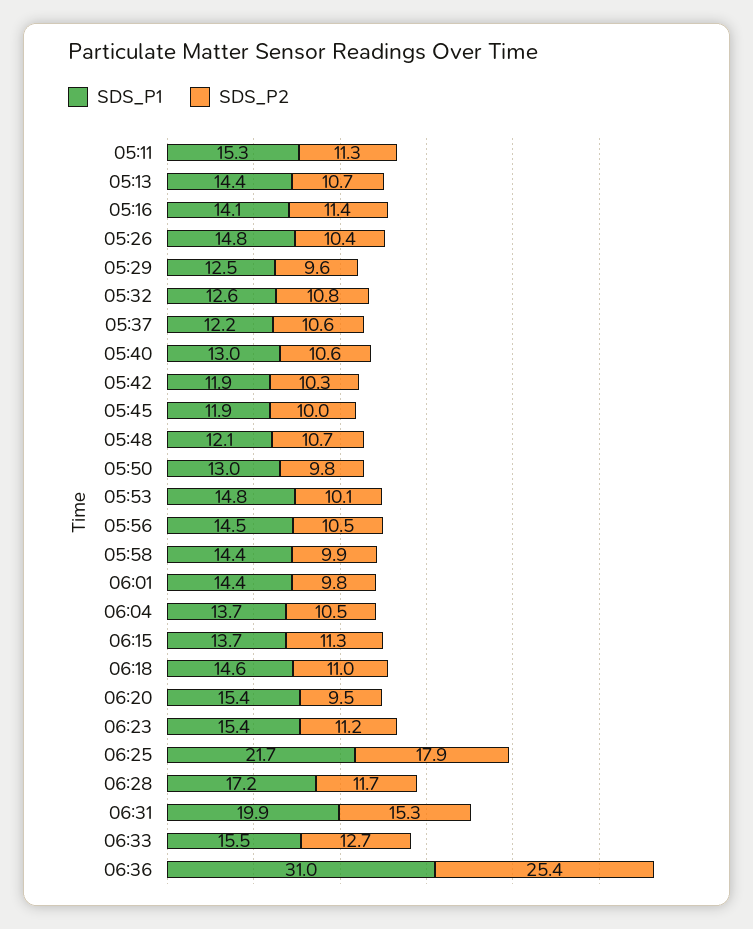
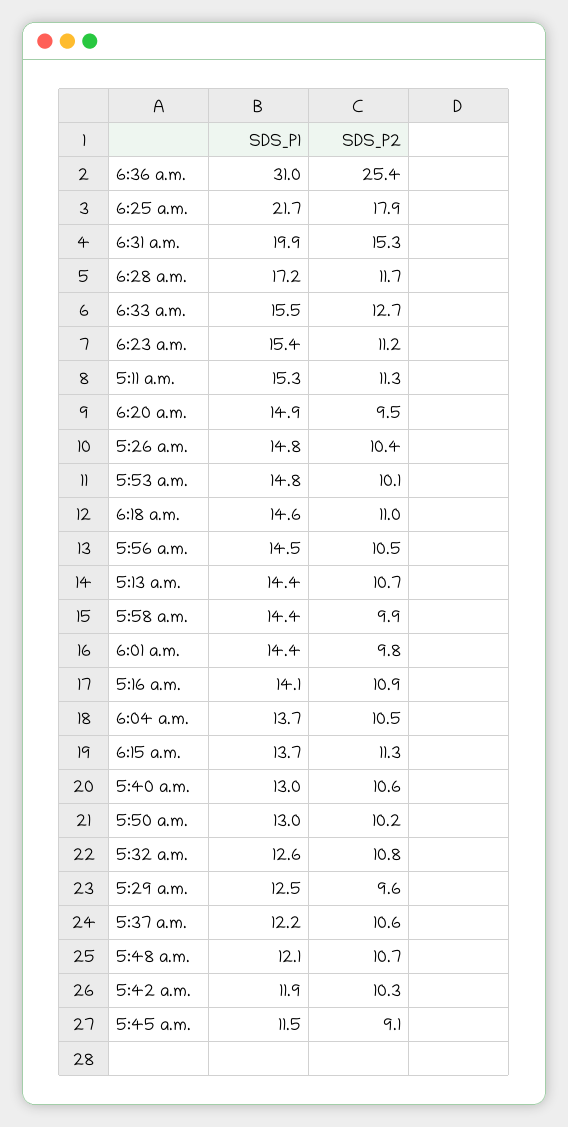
  {
    "SDS_P1": {
      "05:11": 15.3,
      "05:13": 14.4,
      "05:16": 14.1,
      "05:26": 14.8,
      "05:29": 12.5,
      "05:32": 12.6,
      "05:37": 12.2,
      "05:40": 13,
      "05:42": 11.9,
-     "05:45": 11.9,
+     "05:45": 11.5,
      "05:48": 12.1,
      "05:50": 13,
      "05:53": 14.8,
      "05:56": 14.5,
      "05:58": 14.4,
      "06:01": 14.4,
      "06:04": 13.7,
      "06:15": 13.7,
      "06:18": 14.6,
-     "06:20": 15.4,
+     "06:20": 14.9,
      "06:23": 15.4,
      "06:25": 21.7,
      "06:28": 17.2,
      "06:31": 19.9,
      "06:33": 15.5,
      "06:36": 31
    },
    "SDS_P2": {
      "05:11": 11.3,
      "05:13": 10.7,
-     "05:16": 11.4,
+     "05:16": 10.9,
      "05:26": 10.4,
      "05:29": 9.6,
      "05:32": 10.8,
      "05:37": 10.6,
      "05:40": 10.6,
      "05:42": 10.3,
-     "05:45": 10,
+     "05:45": 9.1,
      "05:48": 10.7,
-     "05:50": 9.8,
+     "05:50": 10.2,
      "05:53": 10.1,
      "05:56": 10.5,
      "05:58": 9.9,
      "06:01": 9.8,
      "06:04": 10.5,
      "06:15": 11.3,
      "06:18": 11,
      "06:20": 9.5,
      "06:23": 11.2,
      "06:25": 17.9,
      "06:28": 11.7,
      "06:31": 15.3,
      "06:33": 12.7,
      "06:36": 25.4
    }
  }

